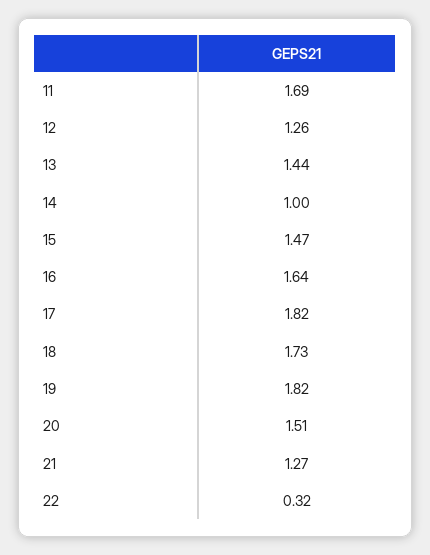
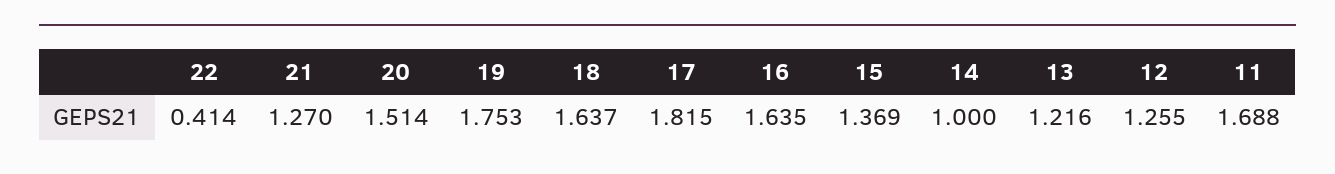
  {
    "11": 1.688,
    "12": 1.255,
-   "13": 1.44,
+   "13": 1.216,
    "14": 1,
-   "15": 1.47,
+   "15": 1.369,
    "16": 1.635,
    "17": 1.815,
-   "18": 1.73,
+   "18": 1.637,
-   "19": 1.82,
+   "19": 1.753,
    "20": 1.514,
    "21": 1.27,
-   "22": 0.32
+   "22": 0.414
  }

